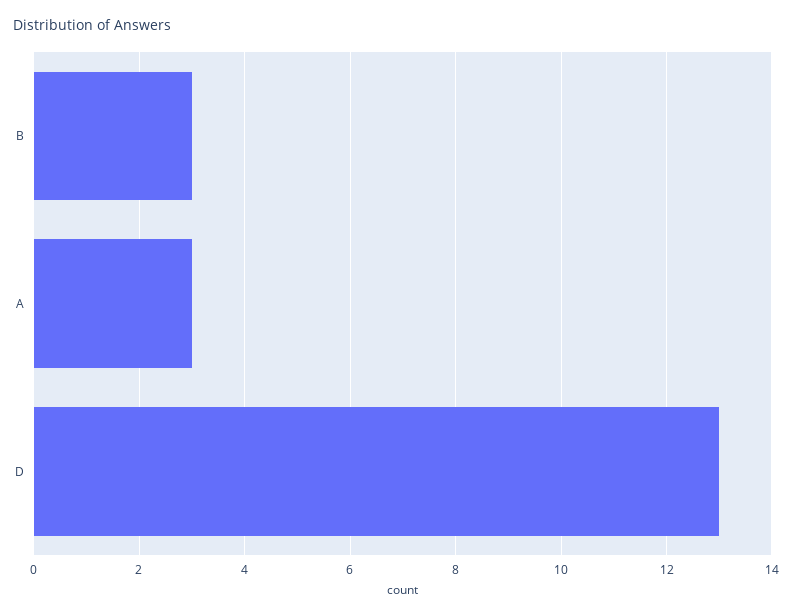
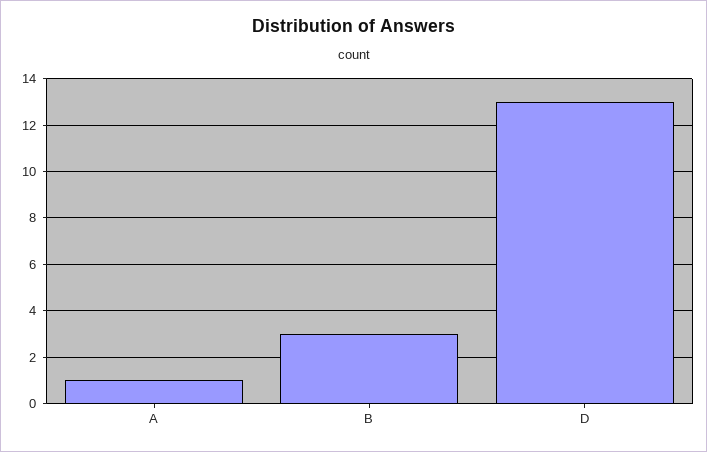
  {
    "B": 3,
-   "A": 3,
+   "A": 1,
    "D": 13
  }

